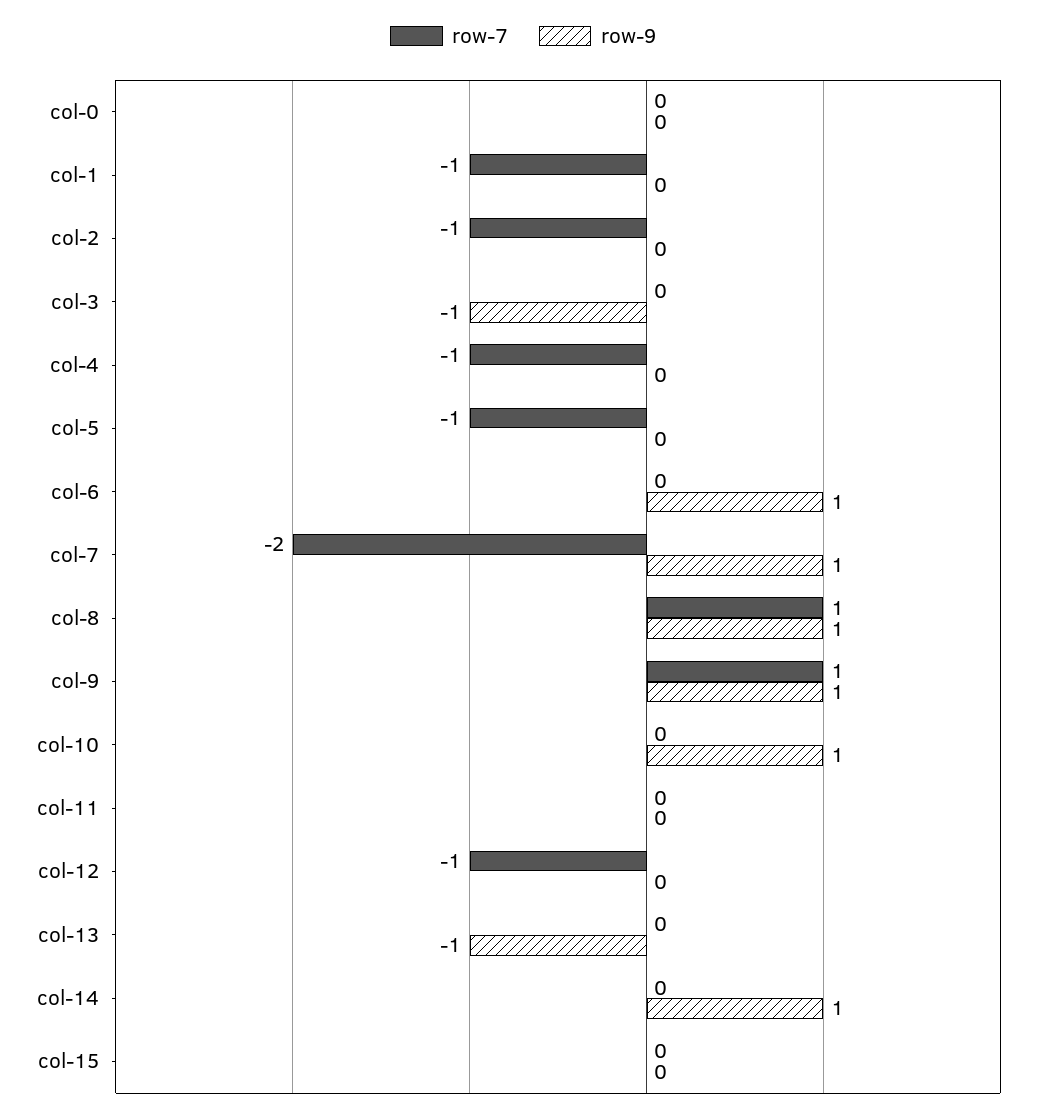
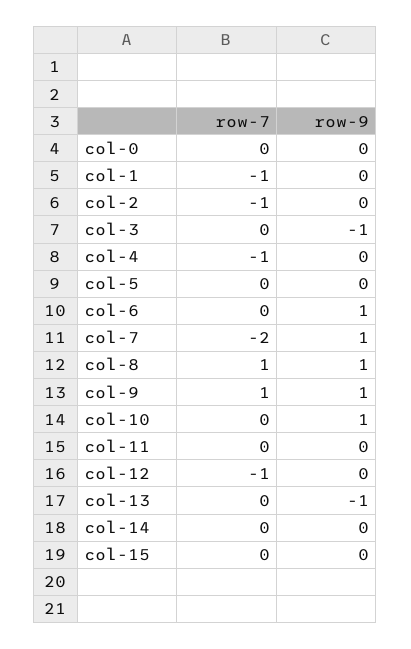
  {
    "row-7": {
      "col-0": 0,
      "col-1": -1,
      "col-2": -1,
      "col-3": 0,
      "col-4": -1,
-     "col-5": -1,
+     "col-5": 0,
      "col-6": 0,
      "col-7": -2,
      "col-8": 1,
      "col-9": 1,
      "col-10": 0,
      "col-11": 0,
      "col-12": -1,
      "col-13": 0,
      "col-14": 0,
      "col-15": 0
    },
    "row-9": {
      "col-0": 0,
      "col-1": 0,
      "col-2": 0,
      "col-3": -1,
      "col-4": 0,
      "col-5": 0,
      "col-6": 1,
      "col-7": 1,
      "col-8": 1,
      "col-9": 1,
      "col-10": 1,
      "col-11": 0,
      "col-12": 0,
      "col-13": -1,
-     "col-14": 1,
+     "col-14": 0,
      "col-15": 0
    }
  }

